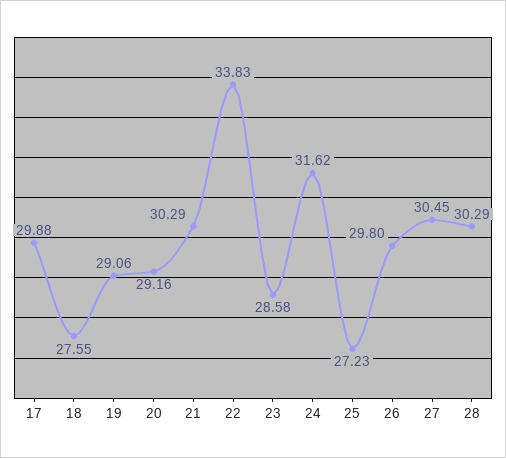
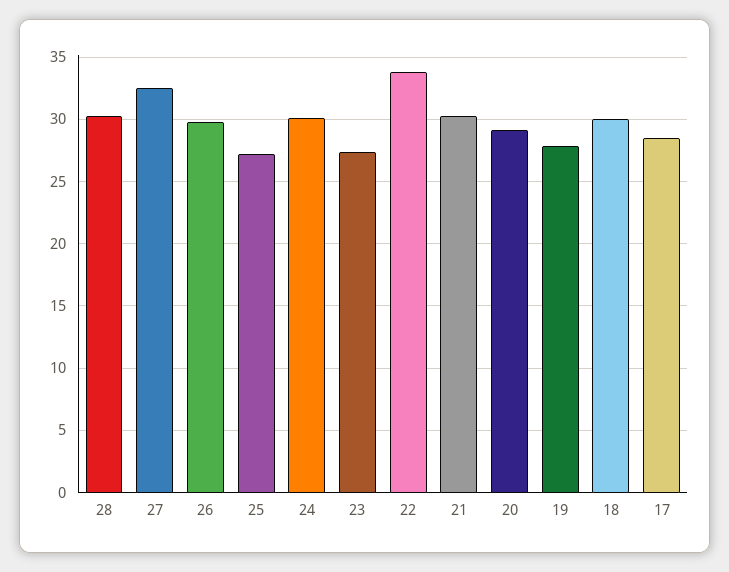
  {
-   "17": 29.88,
+   "17": 28.5,
-   "18": 27.55,
+   "18": 30,
-   "19": 29.06,
+   "19": 28,
    "20": 29.16,
    "21": 30.29,
    "22": 33.83,
-   "23": 28.58,
+   "23": 27.5,
-   "24": 31.62,
+   "24": 30,
    "25": 27.23,
    "26": 29.8,
-   "27": 30.45,
+   "27": 32.5,
    "28": 30.29
  }

